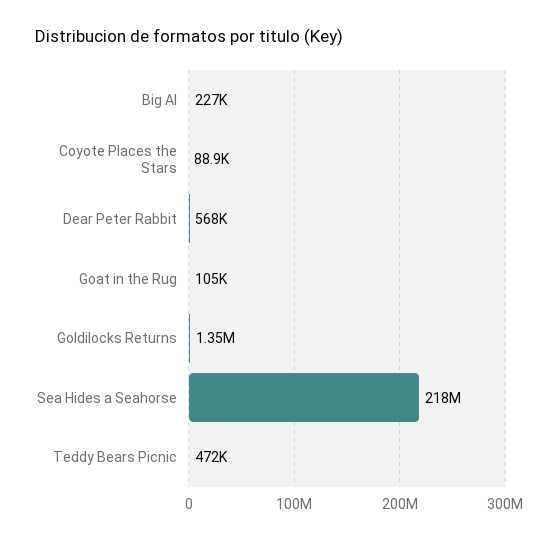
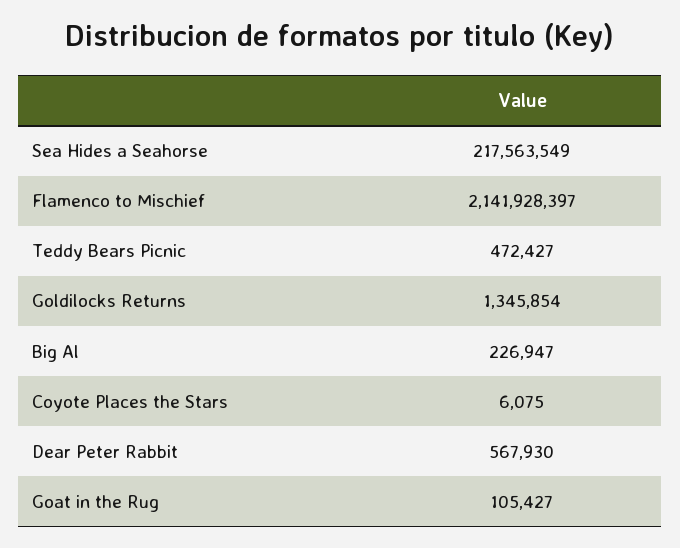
  {
    "Big Al": 226947,
-   "Coyote Places the Stars": 88900,
+   "Coyote Places the Stars": 6075,
    "Dear Peter Rabbit": 567930,
    "Goat in the Rug": 105427,
    "Goldilocks Returns": 1345854,
    "Sea Hides a Seahorse": 217563549,
-   "Teddy Bears Picnic": 472427
+   "Teddy Bears Picnic": 472427,
+   "Flamenco to Mischief": 2141928397
  }

